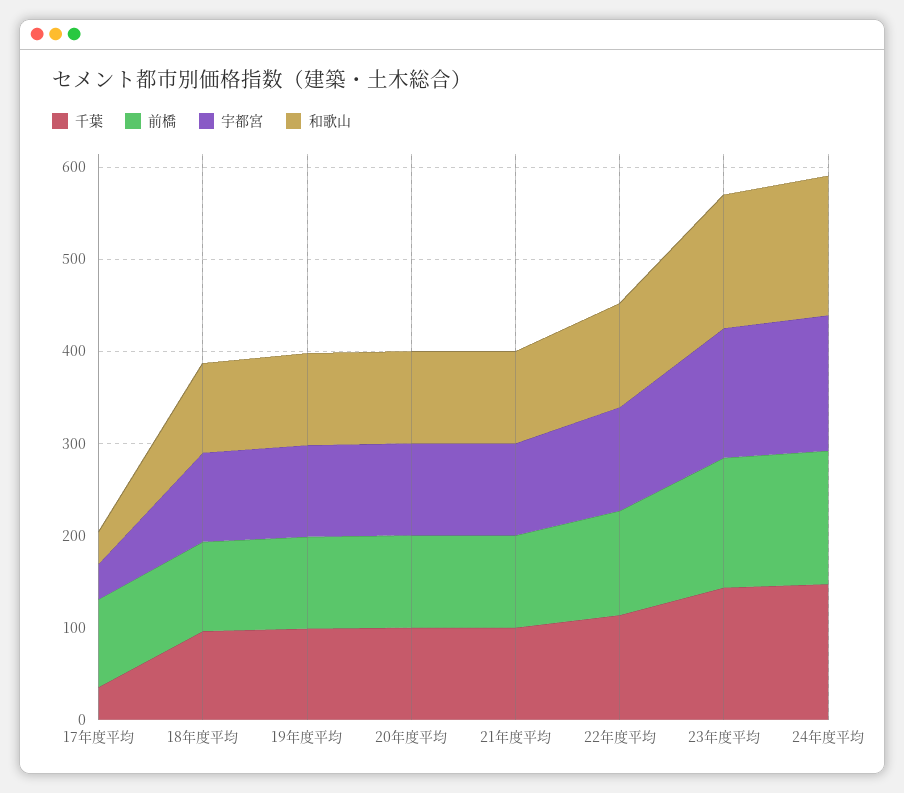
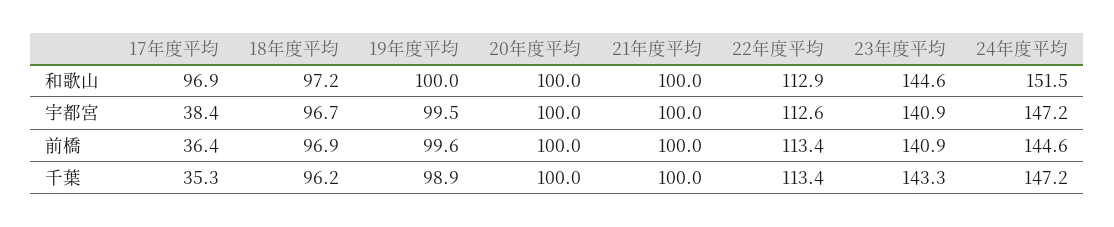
  {
    "千葉": {
      "17年度平均": 35.3,
      "18年度平均": 96.2,
      "19年度平均": 98.9,
      "20年度平均": 100,
      "21年度平均": 100,
      "22年度平均": 113.4,
      "23年度平均": 143.3,
      "24年度平均": 147.2
    },
    "前橋": {
-     "17年度平均": 100,
+     "17年度平均": 36.4,
      "18年度平均": 96.9,
      "19年度平均": 99.6,
      "20年度平均": 100,
      "21年度平均": 100,
      "22年度平均": 113.4,
      "23年度平均": 140.9,
      "24年度平均": 144.6
    },
    "宇都宮": {
      "17年度平均": 38.4,
      "18年度平均": 96.7,
      "19年度平均": 99.5,
      "20年度平均": 100,
      "21年度平均": 100,
      "22年度平均": 112.6,
      "23年度平均": 140.9,
      "24年度平均": 147.2
    },
    "和歌山": {
-     "17年度平均": 40,
+     "17年度平均": 96.9,
      "18年度平均": 97.2,
      "19年度平均": 100,
      "20年度平均": 100,
      "21年度平均": 100,
      "22年度平均": 112.9,
      "23年度平均": 144.6,
      "24年度平均": 151.5
    }
  }

